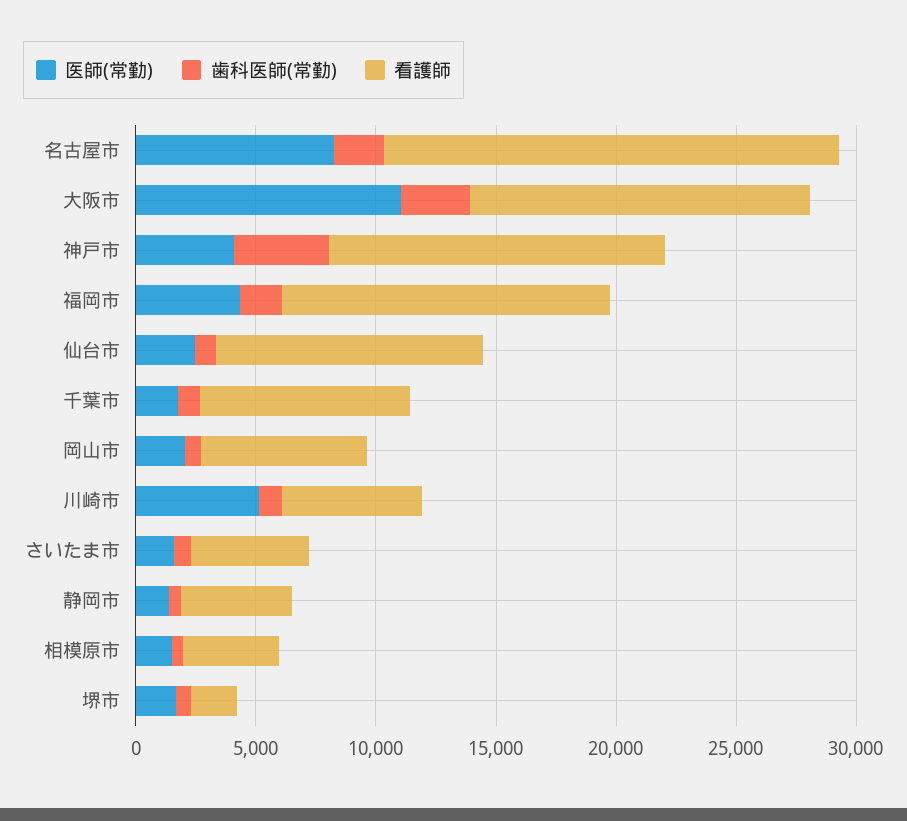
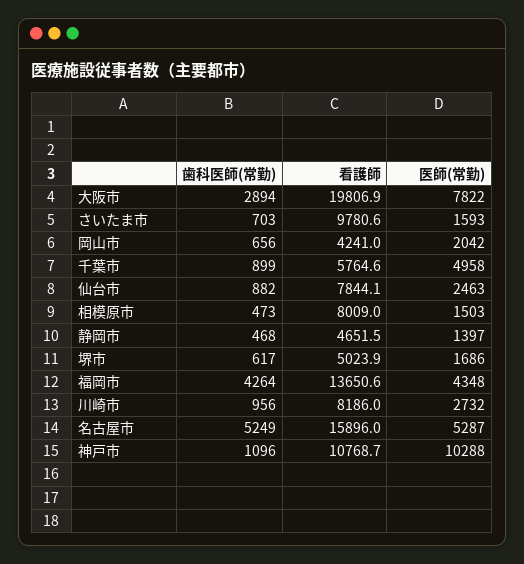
  {
    "医師(常勤)": {
-     "名古屋市": 8000,
+     "名古屋市": 5287,
-     "大阪市": 11000,
+     "大阪市": 7822,
-     "神戸市": 4000,
+     "神戸市": 10288,
      "福岡市": 4348,
      "仙台市": 2463,
-     "千葉市": 2000,
+     "千葉市": 4958,
      "岡山市": 2042,
-     "川崎市": 5000,
+     "川崎市": 2732,
      "さいたま市": 1593,
      "静岡市": 1397,
      "相模原市": 1503,
      "堺市": 1686
    },
    "歯科医師(常勤)": {
-     "名古屋市": 2000,
+     "名古屋市": 5249,
      "大阪市": 2894,
-     "神戸市": 4000,
+     "神戸市": 1096,
-     "福岡市": 2000,
+     "福岡市": 4264,
      "仙台市": 882,
      "千葉市": 899,
      "岡山市": 656,
      "川崎市": 956,
      "さいたま市": 703,
      "静岡市": 468,
      "相模原市": 473,
      "堺市": 617
    },
    "看護師": {
-     "名古屋市": 19000,
+     "名古屋市": 15896,
-     "大阪市": 14000,
+     "大阪市": 19806.9,
-     "神戸市": 14000,
+     "神戸市": 10768.7,
      "福岡市": 13650.6,
-     "仙台市": 11000,
+     "仙台市": 7844.1,
-     "千葉市": 9000,
+     "千葉市": 5764.6,
-     "岡山市": 7000,
+     "岡山市": 4241,
-     "川崎市": 6000,
+     "川崎市": 8186,
-     "さいたま市": 5000,
+     "さいたま市": 9780.6,
      "静岡市": 4651.5,
-     "相模原市": 4000,
+     "相模原市": 8009,
-     "堺市": 2000
+     "堺市": 5023.9
    }
  }

